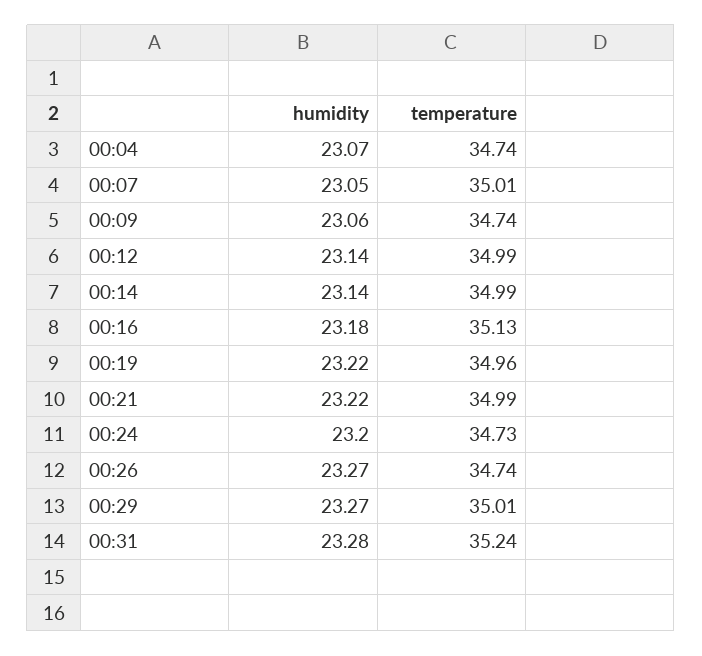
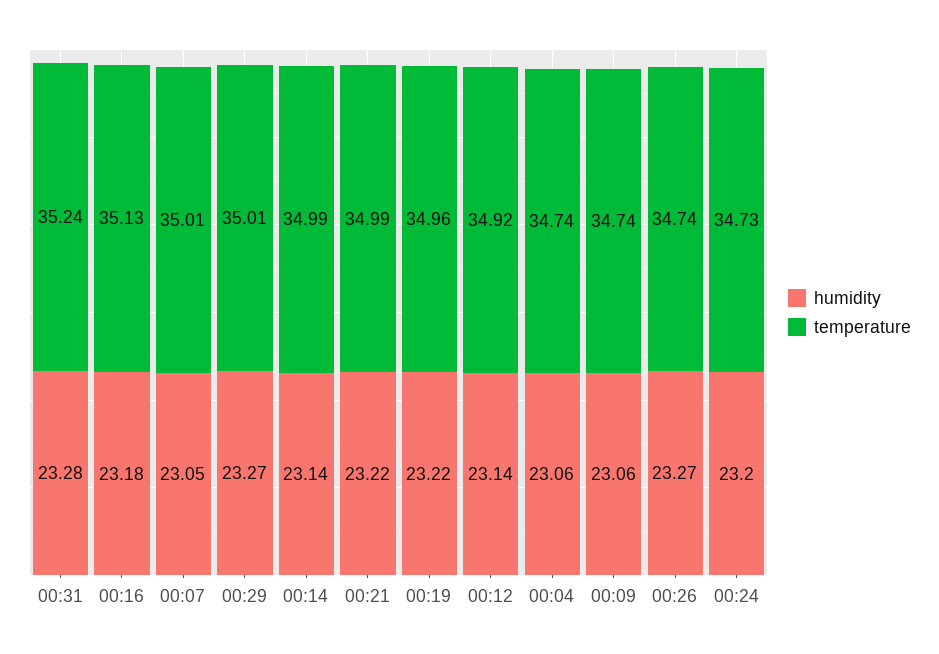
  {
    "humidity": {
-     "00:04": 23.07,
+     "00:04": 23.06,
      "00:07": 23.05,
      "00:09": 23.06,
      "00:12": 23.14,
      "00:14": 23.14,
      "00:16": 23.18,
      "00:19": 23.22,
      "00:21": 23.22,
      "00:24": 23.2,
      "00:26": 23.27,
      "00:29": 23.27,
      "00:31": 23.28
    },
    "temperature": {
      "00:04": 34.74,
      "00:07": 35.01,
      "00:09": 34.74,
-     "00:12": 34.99,
+     "00:12": 34.92,
      "00:14": 34.99,
      "00:16": 35.13,
      "00:19": 34.96,
      "00:21": 34.99,
      "00:24": 34.73,
      "00:26": 34.74,
      "00:29": 35.01,
      "00:31": 35.24
    }
  }

